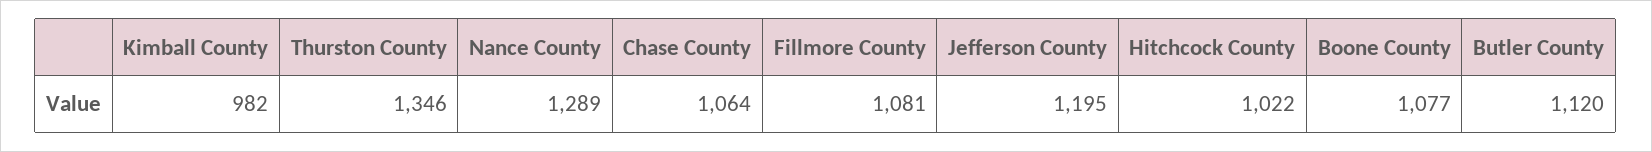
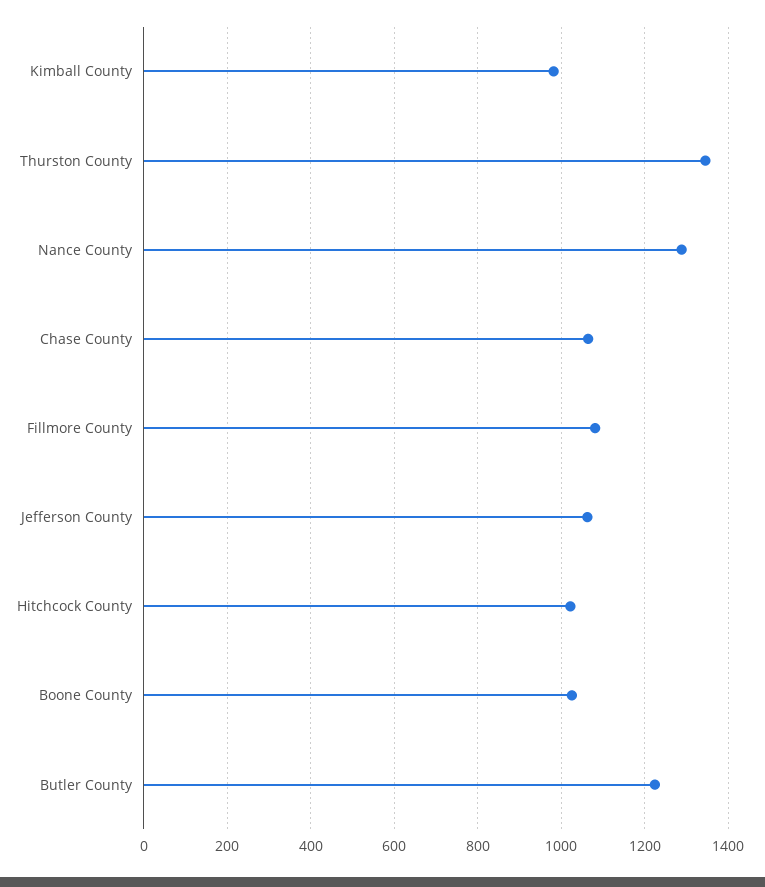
  {
    "Kimball County": 982,
    "Thurston County": 1346,
    "Nance County": 1289,
    "Chase County": 1064,
    "Fillmore County": 1081,
-   "Jefferson County": 1195,
+   "Jefferson County": 1060,
    "Hitchcock County": 1022,
-   "Boone County": 1077,
+   "Boone County": 1020,
-   "Butler County": 1120
+   "Butler County": 1220
  }

